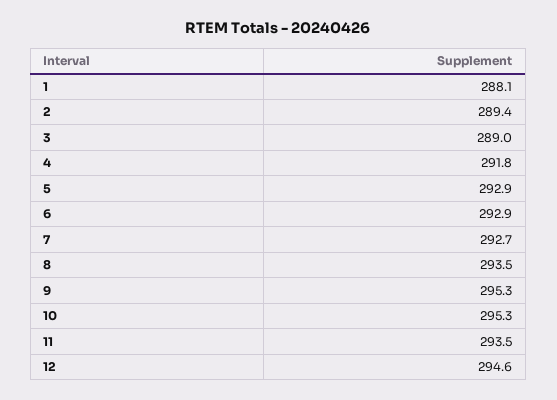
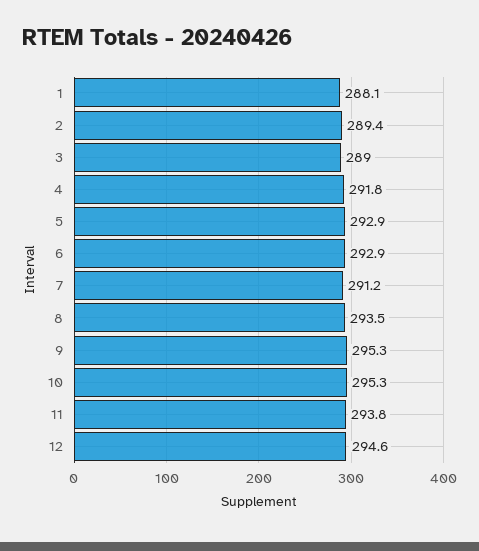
  {
    "1": 288.1,
    "2": 289.4,
    "3": 289,
    "4": 291.8,
    "5": 292.9,
    "6": 292.9,
-   "7": 292.7,
+   "7": 291.2,
    "8": 293.5,
    "9": 295.3,
    "10": 295.3,
-   "11": 293.5,
+   "11": 293.8,
    "12": 294.6
  }

